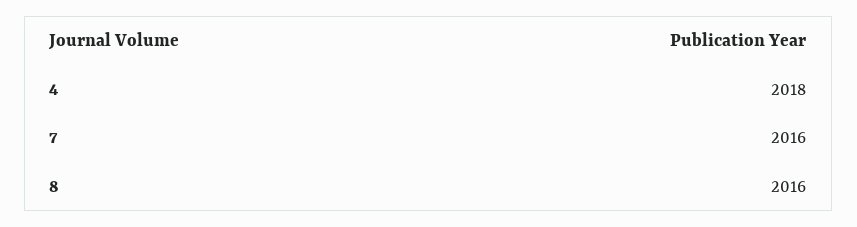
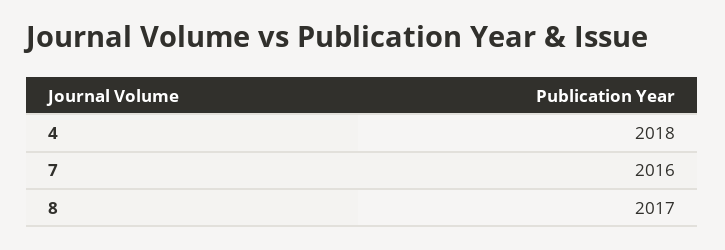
  {
    "4": 2018,
    "7": 2016,
-   "8": 2016
+   "8": 2017
  }

